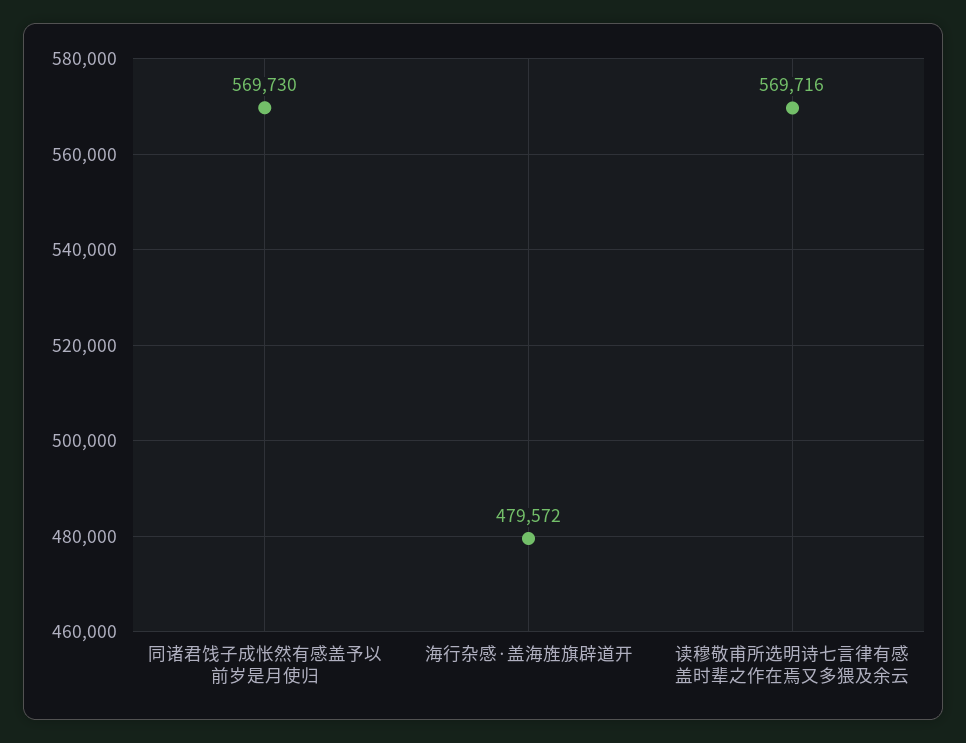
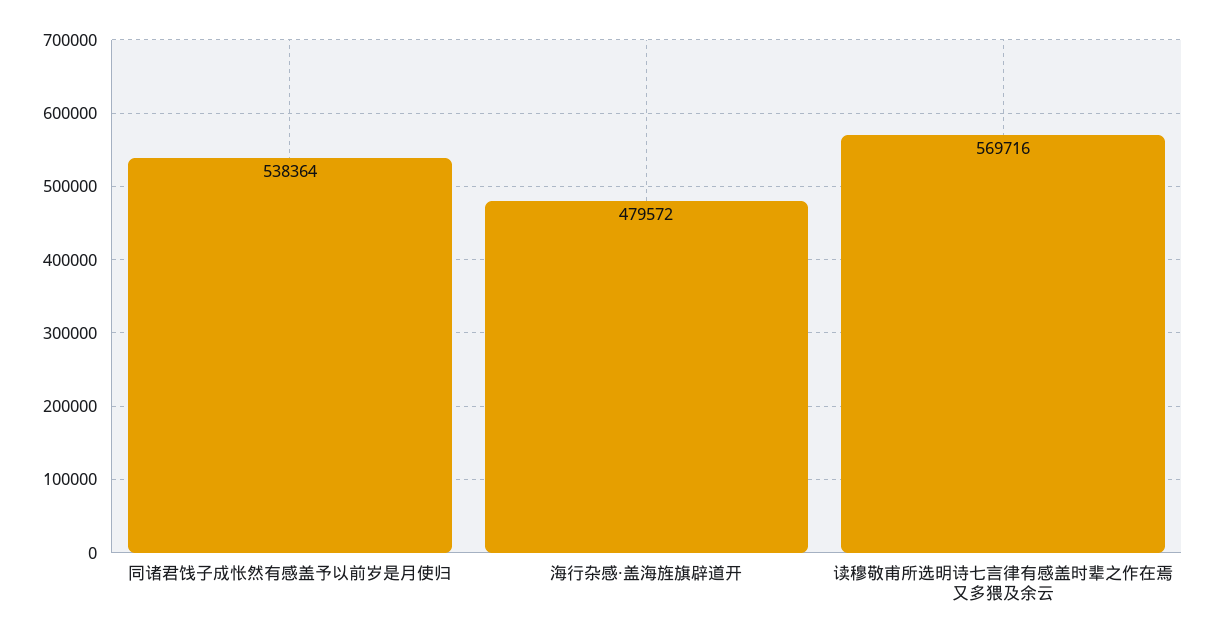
  {
-   "同诸君饯子成怅然有感盖予以前岁是月使归": 569730,
+   "同诸君饯子成怅然有感盖予以前岁是月使归": 538364,
    "海行杂感·盖海旌旗辟道开": 479572,
    "读穆敬甫所选明诗七言律有感盖时辈之作在焉又多猥及余云": 569716
  }

